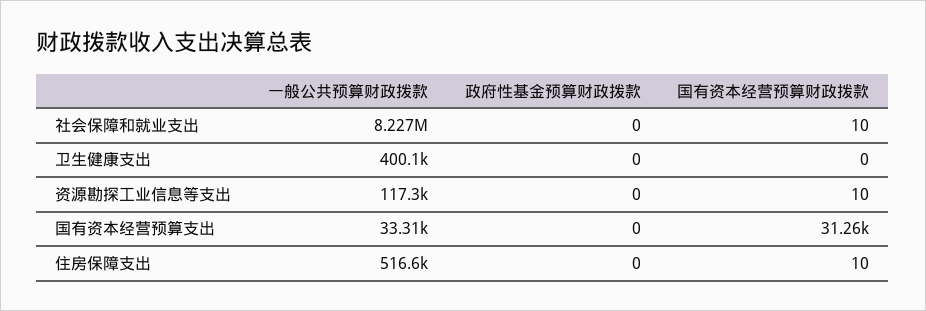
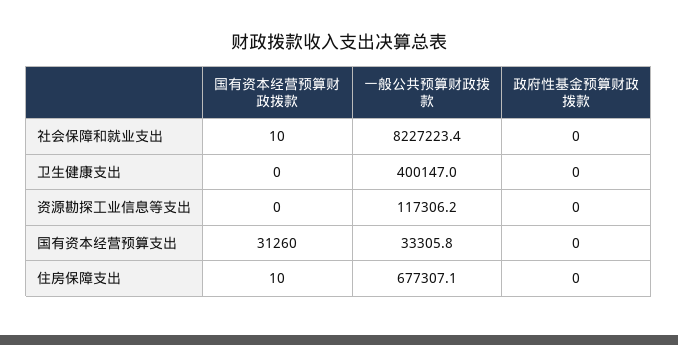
  {
    "一般公共预算财政拨款": {
      "社会保障和就业支出": 8227223.4,
      "卫生健康支出": 400147,
      "资源勘探工业信息等支出": 117306.2,
      "国有资本经营预算支出": 33305.8,
-     "住房保障支出": 516600
+     "住房保障支出": 677307.1
    },
    "政府性基金预算财政拨款": {
      "社会保障和就业支出": 0,
      "卫生健康支出": 0,
      "资源勘探工业信息等支出": 0,
      "国有资本经营预算支出": 0,
      "住房保障支出": 0
    },
    "国有资本经营预算财政拨款": {
      "社会保障和就业支出": 10,
      "卫生健康支出": 0,
-     "资源勘探工业信息等支出": 10,
+     "资源勘探工业信息等支出": 0,
      "国有资本经营预算支出": 31260,
      "住房保障支出": 10
    }
  }

